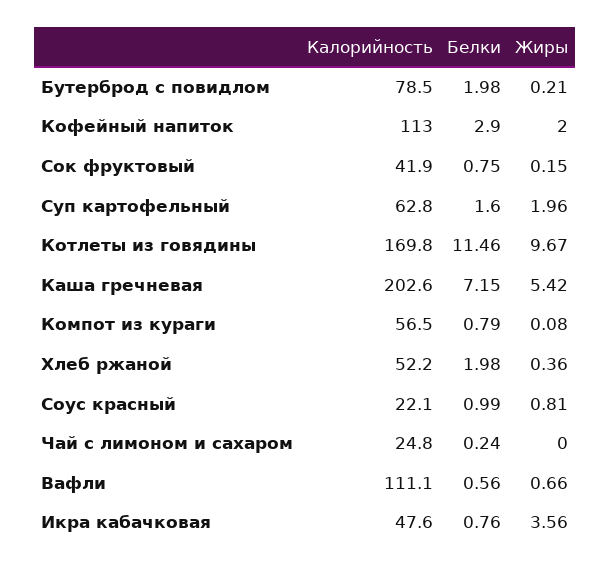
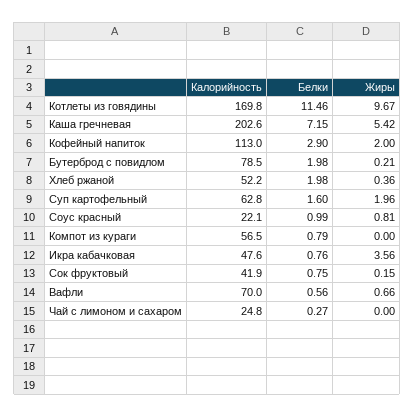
  {
    "Калорийность": {
      "Бутерброд с повидлом": 78.5,
      "Кофейный напиток": 113,
      "Сок фруктовый": 41.9,
      "Суп картофельный": 62.8,
      "Котлеты из говядины": 169.8,
      "Каша гречневая": 202.6,
      "Компот из кураги": 56.5,
      "Хлеб ржаной": 52.2,
      "Соус красный": 22.1,
      "Чай с лимоном и сахаром": 24.8,
-     "Вафли": 111.1,
+     "Вафли": 70,
      "Икра кабачковая": 47.6
    },
    "Белки": {
      "Бутерброд с повидлом": 1.98,
      "Кофейный напиток": 2.9,
      "Сок фруктовый": 0.75,
      "Суп картофельный": 1.6,
      "Котлеты из говядины": 11.46,
      "Каша гречневая": 7.15,
      "Компот из кураги": 0.79,
      "Хлеб ржаной": 1.98,
      "Соус красный": 0.99,
-     "Чай с лимоном и сахаром": 0.24,
+     "Чай с лимоном и сахаром": 0.27,
      "Вафли": 0.56,
      "Икра кабачковая": 0.76
    },
    "Жиры": {
      "Бутерброд с повидлом": 0.21,
      "Кофейный напиток": 2,
      "Сок фруктовый": 0.15,
      "Суп картофельный": 1.96,
      "Котлеты из говядины": 9.67,
      "Каша гречневая": 5.42,
-     "Компот из кураги": 0.08,
+     "Компот из кураги": 0,
      "Хлеб ржаной": 0.36,
      "Соус красный": 0.81,
      "Чай с лимоном и сахаром": 0,
      "Вафли": 0.66,
      "Икра кабачковая": 3.56
    }
  }

